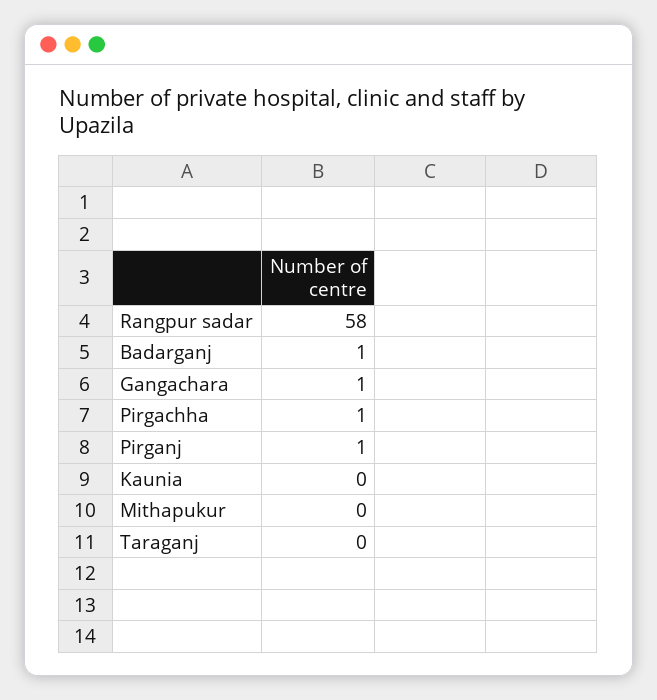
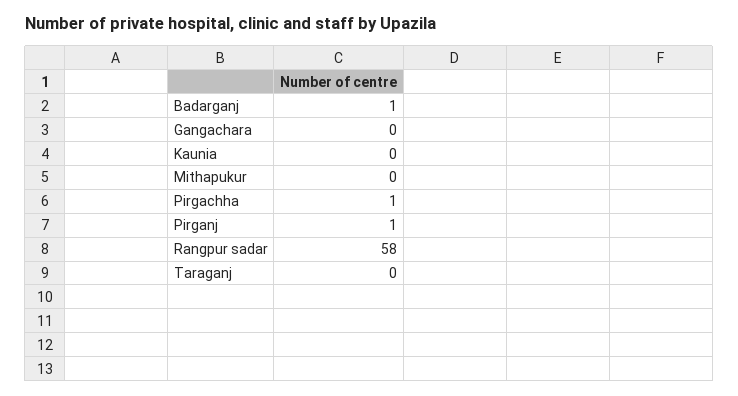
  {
    "Rangpur sadar": 58,
    "Badarganj": 1,
-   "Gangachara": 1,
+   "Gangachara": 0,
    "Pirgachha": 1,
    "Pirganj": 1,
    "Kaunia": 0,
    "Mithapukur": 0,
    "Taraganj": 0
  }

